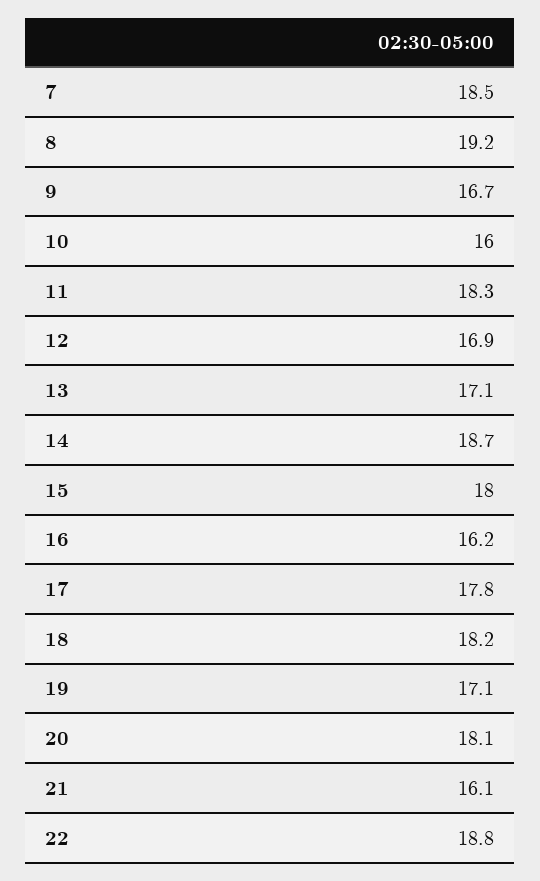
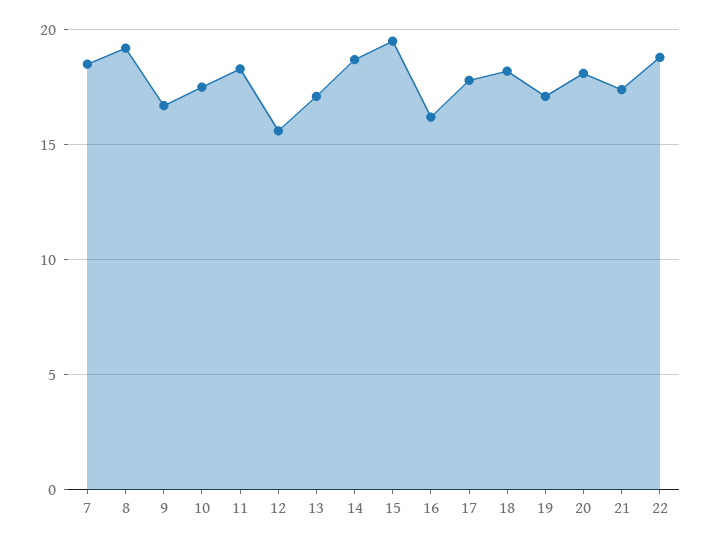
  {
    "7": 18.5,
    "8": 19.2,
    "9": 16.7,
-   "10": 16,
+   "10": 17.5,
    "11": 18.3,
-   "12": 16.9,
+   "12": 15.5,
    "13": 17.1,
    "14": 18.7,
-   "15": 18,
+   "15": 19.5,
    "16": 16.2,
    "17": 17.8,
    "18": 18.2,
    "19": 17.1,
    "20": 18.1,
-   "21": 16.1,
+   "21": 17.5,
    "22": 18.8
  }

